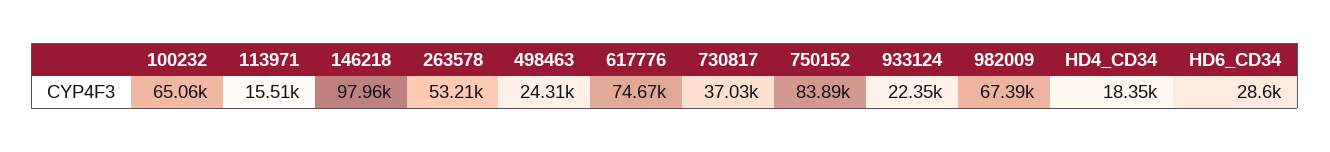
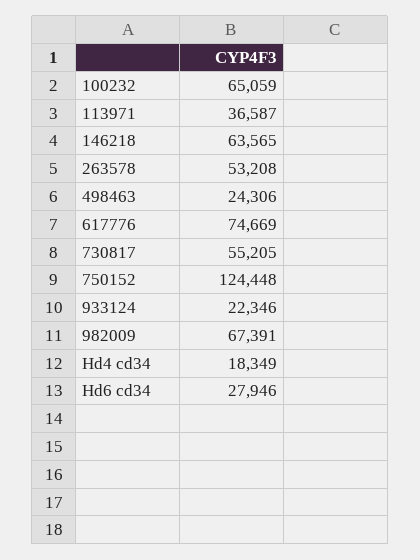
  {
    "100232": 65059,
-   "113971": 15510,
+   "113971": 36587,
-   "146218": 97960,
+   "146218": 63565,
    "263578": 53208,
    "498463": 24306,
    "617776": 74669,
-   "730817": 37030,
+   "730817": 55205,
-   "750152": 83890,
+   "750152": 124448,
    "933124": 22346,
    "982009": 67391,
    "HD4_CD34": 18349,
-   "HD6_CD34": 28600
+   "HD6_CD34": 27946
  }

